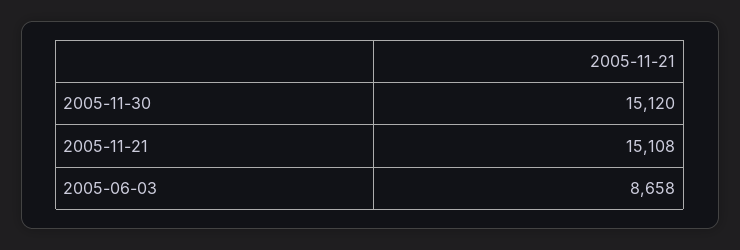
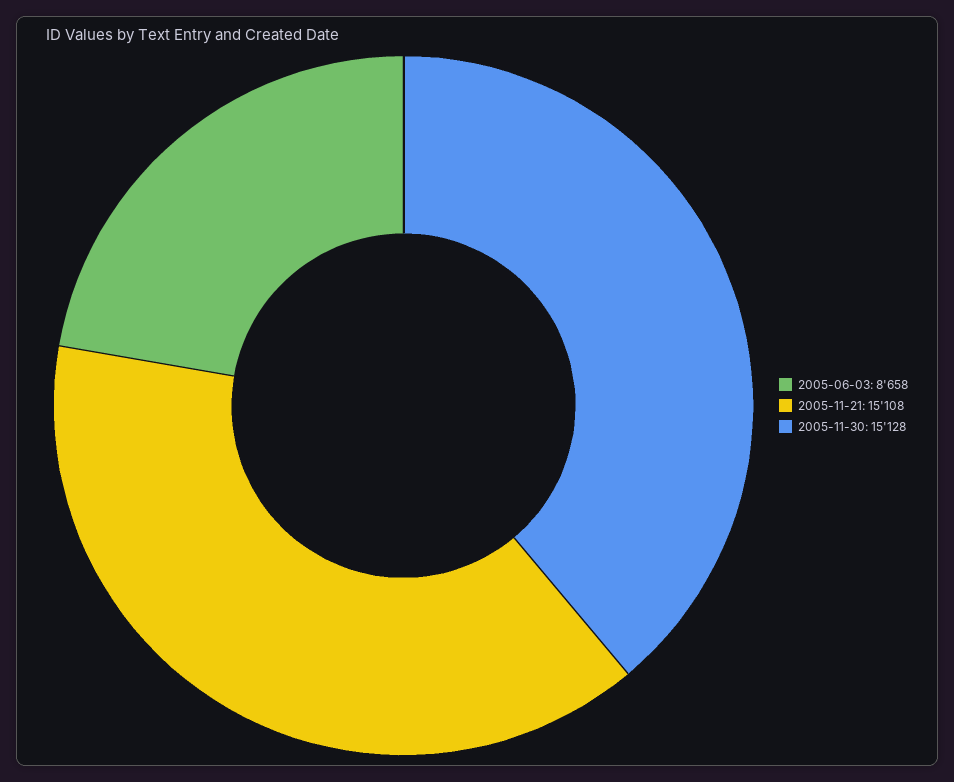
  {
-   "2005-11-30": 15120,
+   "2005-11-30": 15128,
    "2005-11-21": 15108,
    "2005-06-03": 8658
  }

